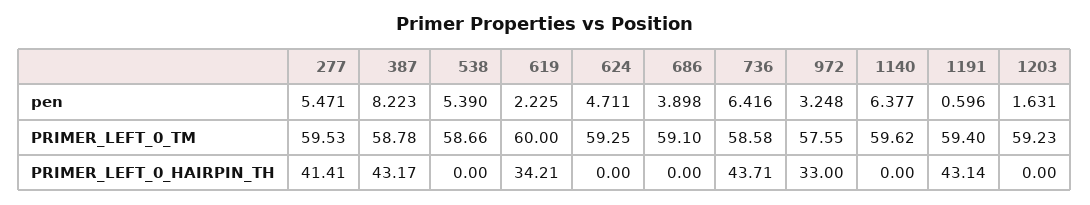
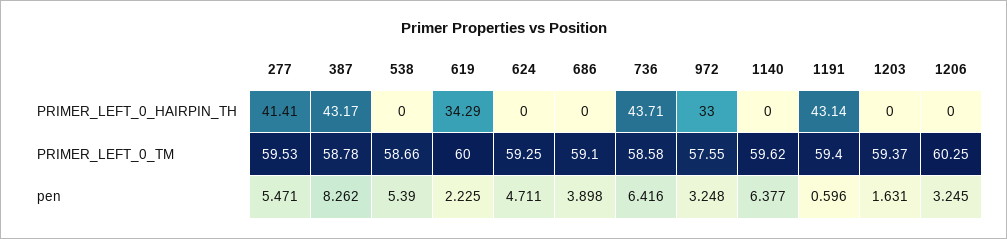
  {
    "277": {
      "pen": 5.471,
      "PRIMER_LEFT_0_TM": 59.53,
      "PRIMER_LEFT_0_HAIRPIN_TH": 41.41
    },
    "387": {
-     "pen": 8.223,
+     "pen": 8.262,
      "PRIMER_LEFT_0_TM": 58.78,
      "PRIMER_LEFT_0_HAIRPIN_TH": 43.17
    },
    "538": {
      "pen": 5.39,
      "PRIMER_LEFT_0_TM": 58.66,
      "PRIMER_LEFT_0_HAIRPIN_TH": 0
    },
    "619": {
      "pen": 2.225,
      "PRIMER_LEFT_0_TM": 60,
-     "PRIMER_LEFT_0_HAIRPIN_TH": 34.21
+     "PRIMER_LEFT_0_HAIRPIN_TH": 34.29
    },
    "624": {
      "pen": 4.711,
      "PRIMER_LEFT_0_TM": 59.25,
      "PRIMER_LEFT_0_HAIRPIN_TH": 0
    },
    "686": {
      "pen": 3.898,
      "PRIMER_LEFT_0_TM": 59.1,
      "PRIMER_LEFT_0_HAIRPIN_TH": 0
    },
    "736": {
      "pen": 6.416,
      "PRIMER_LEFT_0_TM": 58.58,
      "PRIMER_LEFT_0_HAIRPIN_TH": 43.71
    },
    "972": {
      "pen": 3.248,
      "PRIMER_LEFT_0_TM": 57.55,
      "PRIMER_LEFT_0_HAIRPIN_TH": 33
    },
    "1140": {
      "pen": 6.377,
      "PRIMER_LEFT_0_TM": 59.62,
      "PRIMER_LEFT_0_HAIRPIN_TH": 0
    },
    "1191": {
      "pen": 0.596,
      "PRIMER_LEFT_0_TM": 59.4,
      "PRIMER_LEFT_0_HAIRPIN_TH": 43.14
    },
    "1203": {
      "pen": 1.631,
-     "PRIMER_LEFT_0_TM": 59.23,
+     "PRIMER_LEFT_0_TM": 59.37,
      "PRIMER_LEFT_0_HAIRPIN_TH": 0
-   }
+   },
+   "1206": {
+     "PRIMER_LEFT_0_HAIRPIN_TH": 0,
+     "PRIMER_LEFT_0_TM": 60.25,
+     "pen": 3.245
+   }
  }

